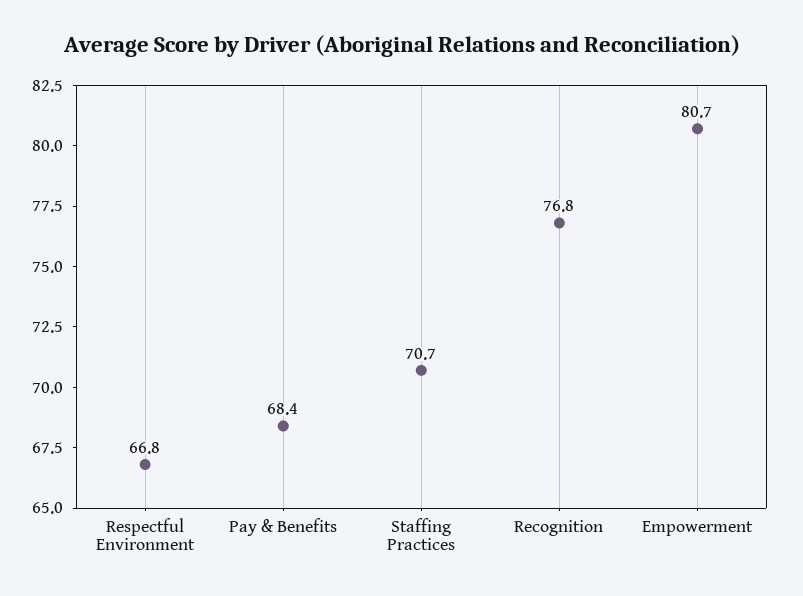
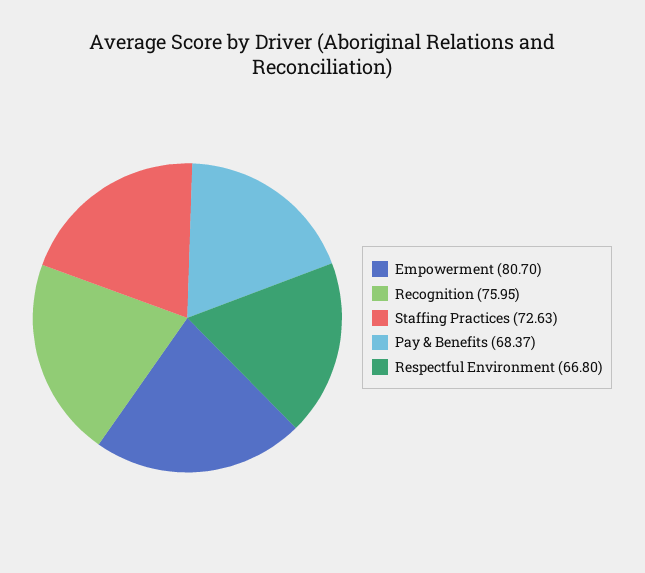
  {
    "Respectful Environment": 66.8,
    "Pay & Benefits": 68.37,
-   "Staffing Practices": 70.7,
+   "Staffing Practices": 72.63,
-   "Recognition": 76.8,
+   "Recognition": 75.95,
    "Empowerment": 80.7
  }

